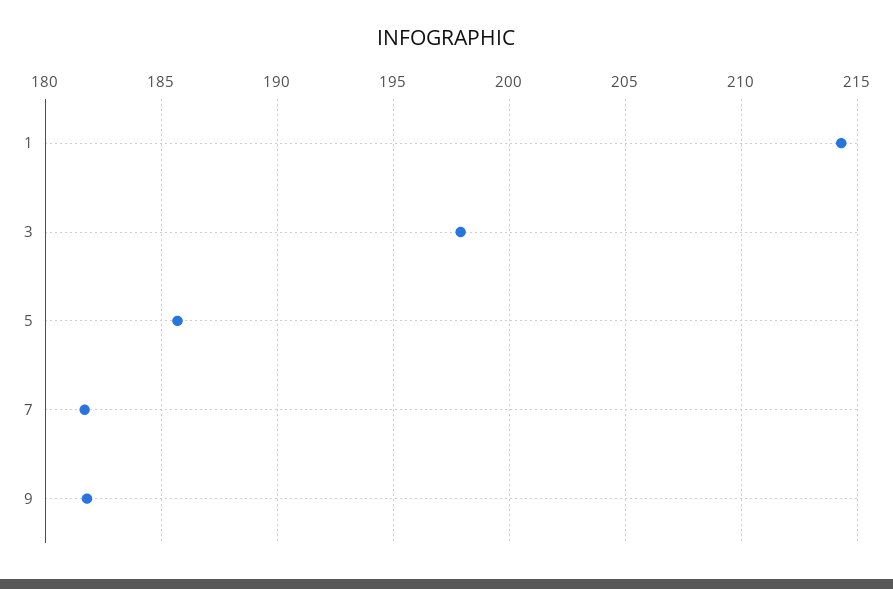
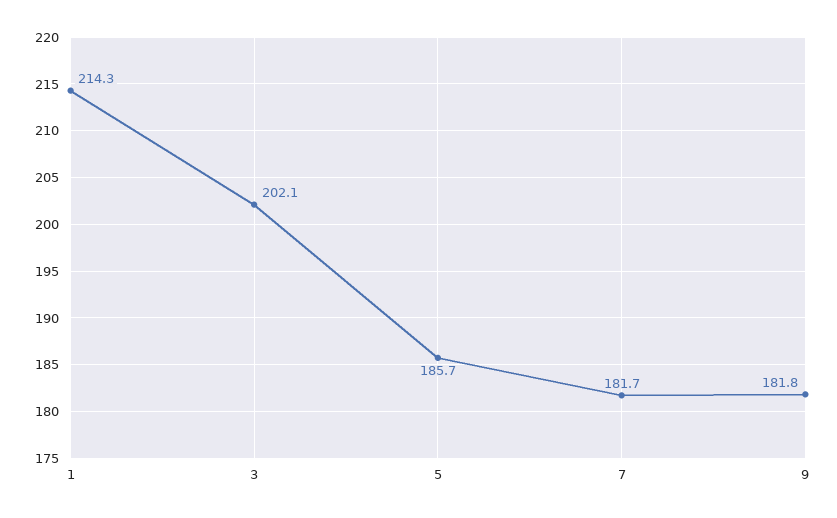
  {
    "1": 214.3,
-   "3": 198,
+   "3": 202.1,
    "5": 185.7,
    "7": 181.7,
    "9": 181.8
  }

